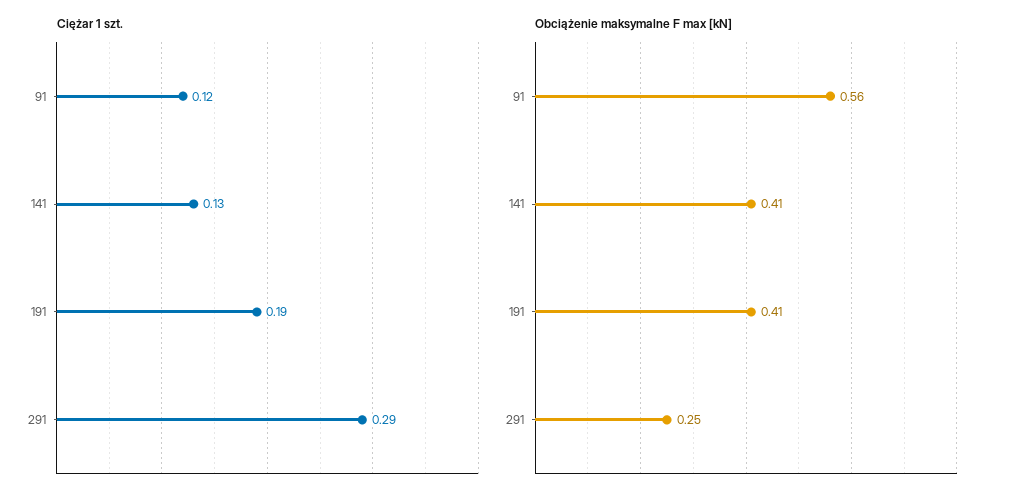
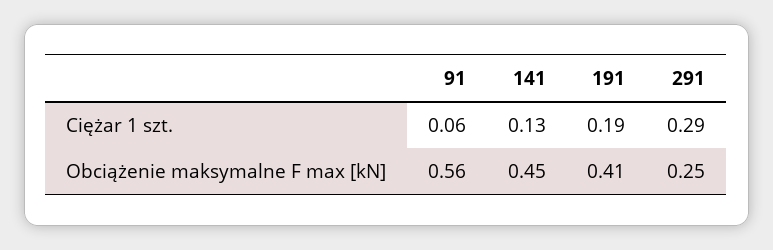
  {
    "Ciężar 1 szt.": {
-     "91": 0.12,
+     "91": 0.06,
      "141": 0.13,
      "191": 0.19,
      "291": 0.29
    },
    "Obciążenie maksymalne F max [kN]": {
      "91": 0.56,
-     "141": 0.41,
+     "141": 0.45,
      "191": 0.41,
      "291": 0.25
    }
  }

